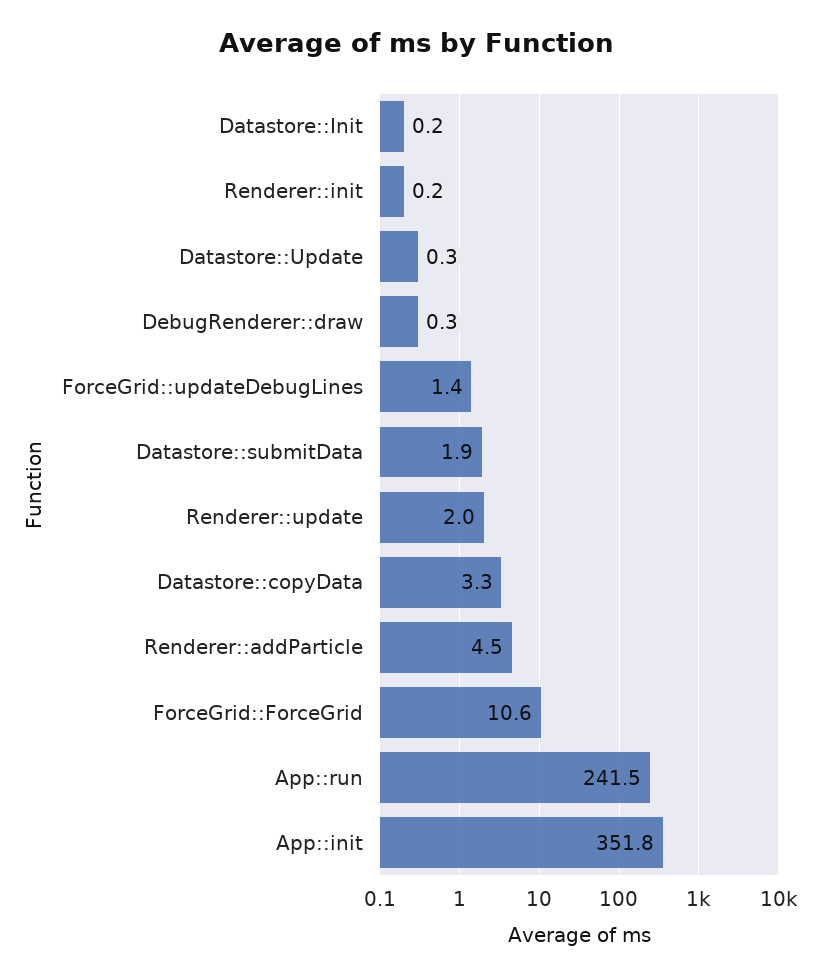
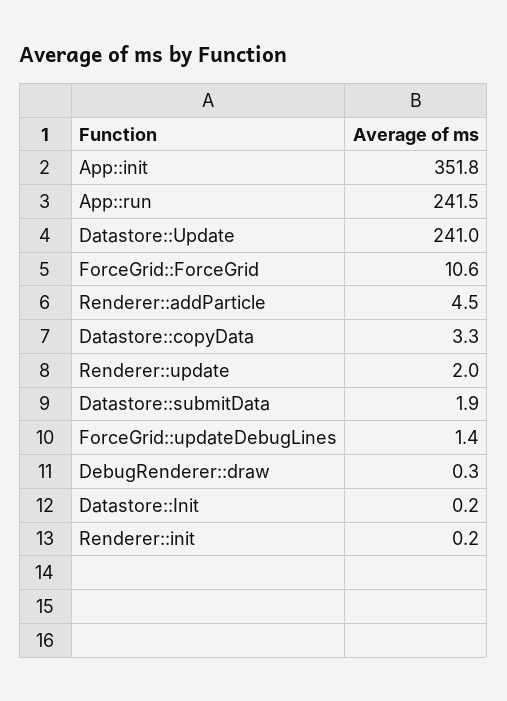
  {
    "Datastore::Init": 0.2,
    "Renderer::init": 0.2,
-   "Datastore::Update": 0.3,
+   "Datastore::Update": 241,
    "DebugRenderer::draw": 0.3,
    "ForceGrid::updateDebugLines": 1.4,
    "Datastore::submitData": 1.9,
    "Renderer::update": 2,
    "Datastore::copyData": 3.3,
    "Renderer::addParticle": 4.5,
    "ForceGrid::ForceGrid": 10.6,
    "App::run": 241.5,
    "App::init": 351.8
  }

